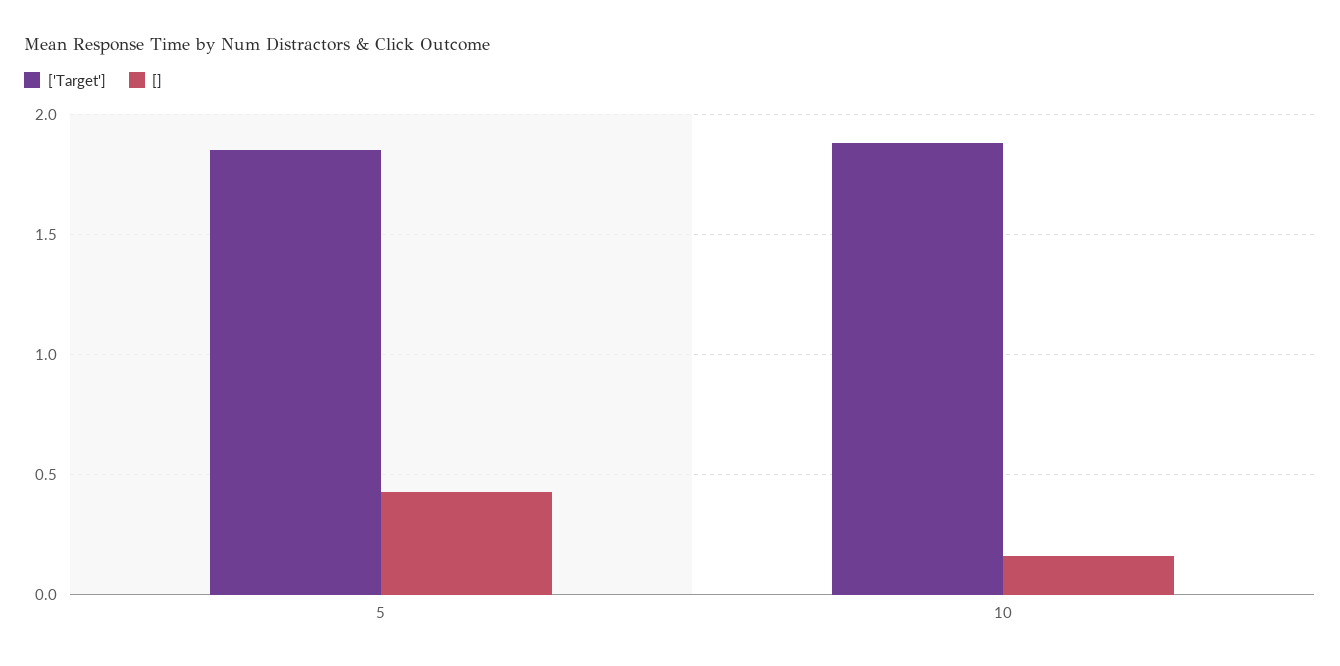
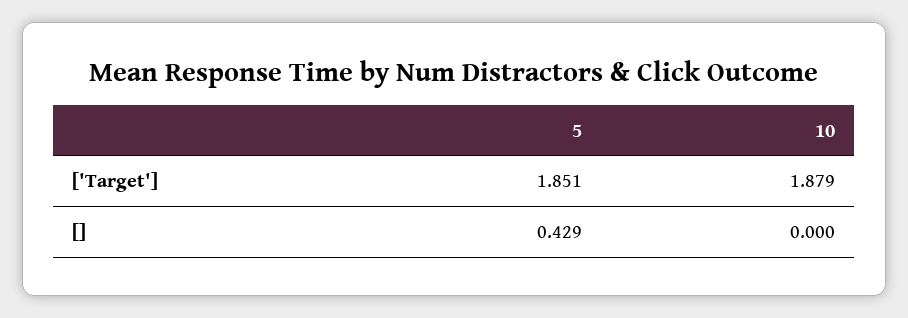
  {
    "['Target']": {
      "5": 1.851,
      "10": 1.879
    },
    "[]": {
      "5": 0.429,
-     "10": 0.15
+     "10": 0
    }
  }

